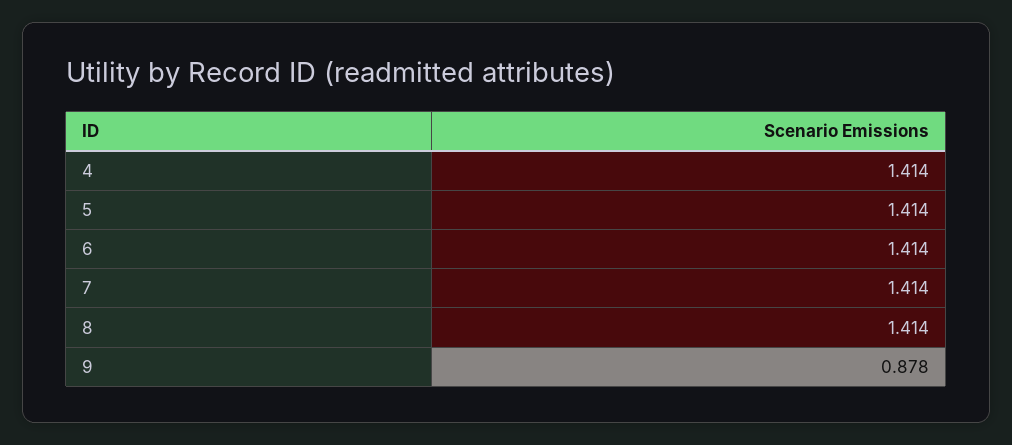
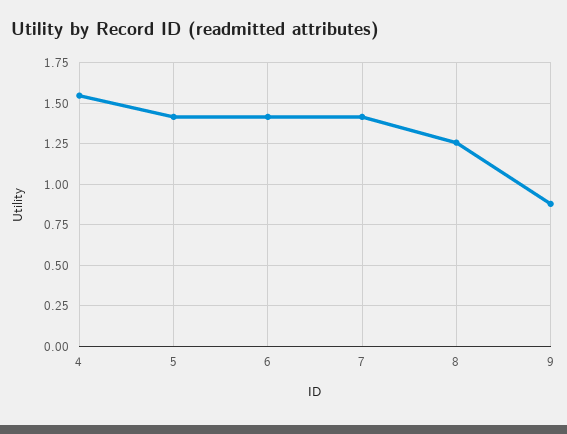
  {
-   "4": 1.414,
+   "4": 1.55,
    "5": 1.414,
    "6": 1.414,
    "7": 1.414,
-   "8": 1.414,
+   "8": 1.25,
    "9": 0.878
  }

